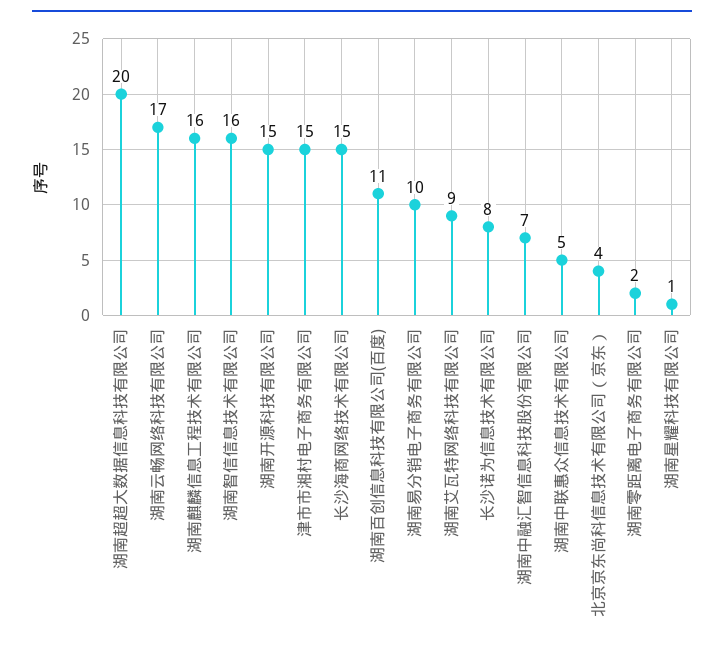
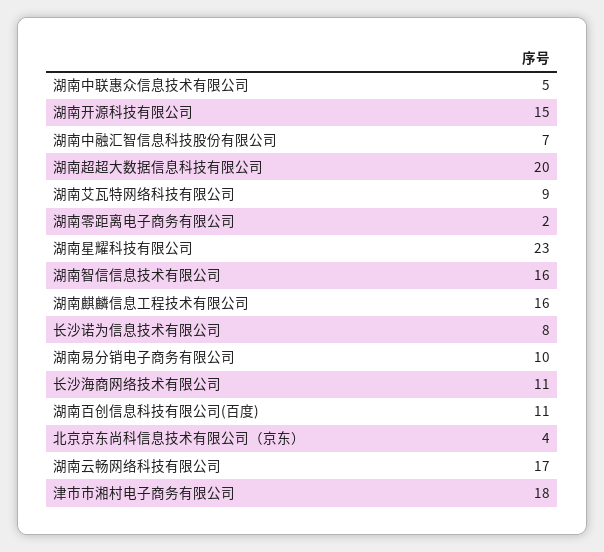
  {
    "湖南超超大数据信息科技有限公司": 20,
    "湖南云畅网络科技有限公司": 17,
    "湖南麒麟信息工程技术有限公司": 16,
    "湖南智信信息技术有限公司": 16,
    "湖南开源科技有限公司": 15,
-   "津市市湘村电子商务有限公司": 15,
+   "津市市湘村电子商务有限公司": 18,
-   "长沙海商网络技术有限公司": 15,
+   "长沙海商网络技术有限公司": 11,
    "湖南百创信息科技有限公司(百度)": 11,
    "湖南易分销电子商务有限公司": 10,
    "湖南艾瓦特网络科技有限公司": 9,
    "长沙诺为信息技术有限公司": 8,
    "湖南中融汇智信息科技股份有限公司": 7,
    "湖南中联惠众信息技术有限公司": 5,
    "北京京东尚科信息技术有限公司（京东）": 4,
    "湖南零距离电子商务有限公司": 2,
-   "湖南星耀科技有限公司": 1
+   "湖南星耀科技有限公司": 23
  }

